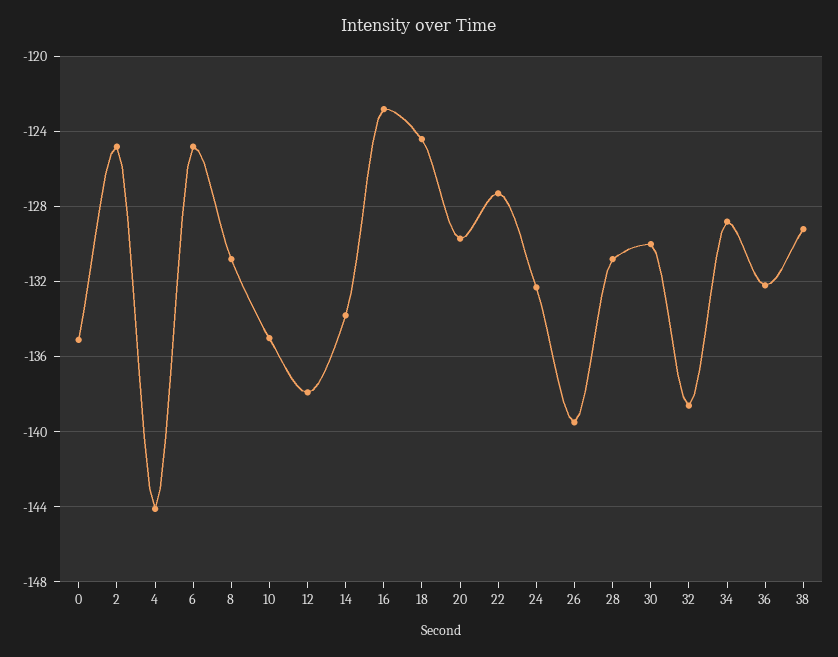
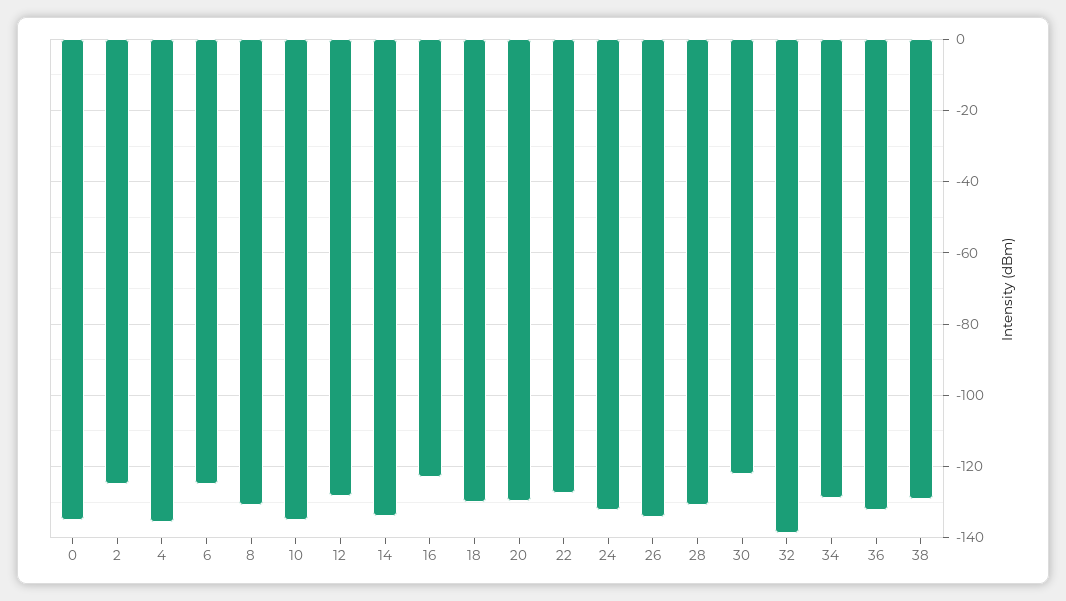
  {
    "0": -135,
    "2": -125,
-   "4": -144,
+   "4": -136,
    "6": -125,
    "8": -131,
    "10": -135,
-   "12": -138,
+   "12": -128,
    "14": -134,
    "16": -123,
-   "18": -124.5,
+   "18": -130,
    "20": -129.5,
    "22": -127.5,
    "24": -132.5,
-   "26": -139.5,
+   "26": -134,
    "28": -131,
-   "30": -130,
+   "30": -122,
    "32": -138.5,
    "34": -129,
    "36": -132,
    "38": -129
  }

